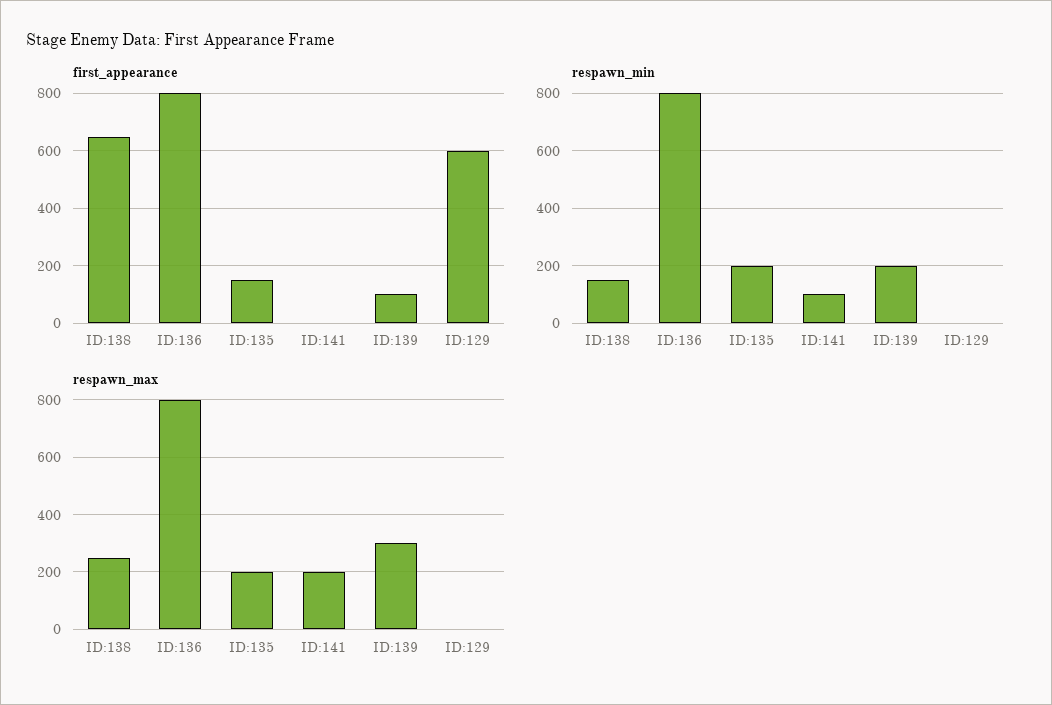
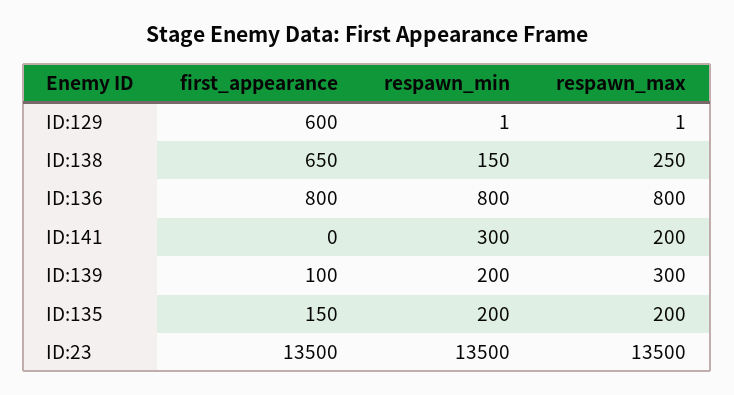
  {
    "first_appearance": {
      "ID:138": 650,
      "ID:136": 800,
      "ID:135": 150,
      "ID:141": 0,
      "ID:139": 100,
-     "ID:129": 600
+     "ID:129": 600,
+     "ID:23": 13500
    },
    "respawn_min": {
      "ID:138": 150,
      "ID:136": 800,
      "ID:135": 200,
-     "ID:141": 100,
+     "ID:141": 300,
      "ID:139": 200,
-     "ID:129": 1
+     "ID:129": 1,
+     "ID:23": 13500
    },
    "respawn_max": {
      "ID:138": 250,
      "ID:136": 800,
      "ID:135": 200,
      "ID:141": 200,
      "ID:139": 300,
-     "ID:129": 1
+     "ID:129": 1,
+     "ID:23": 13500
    }
  }

